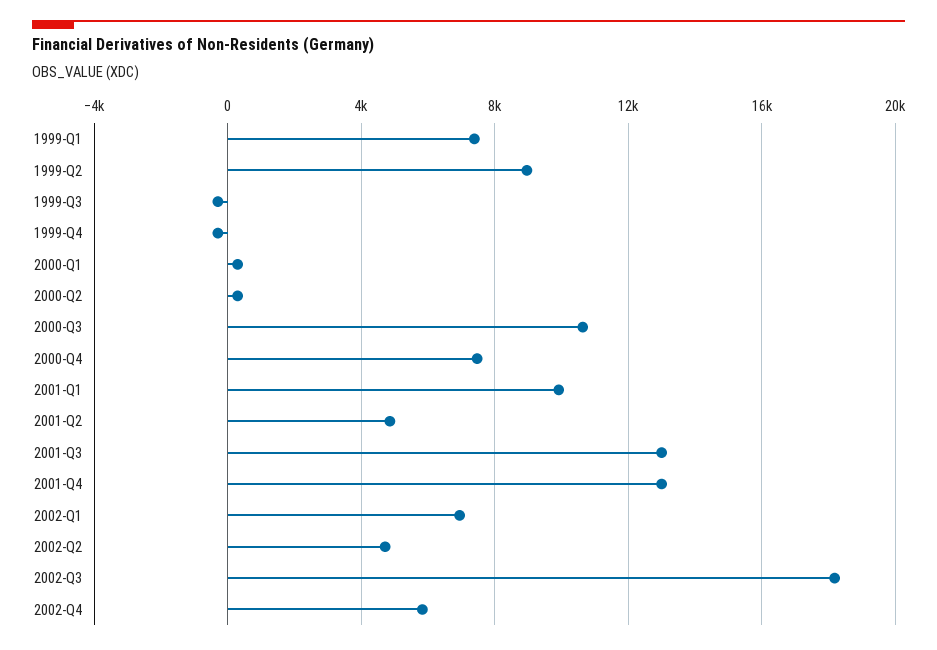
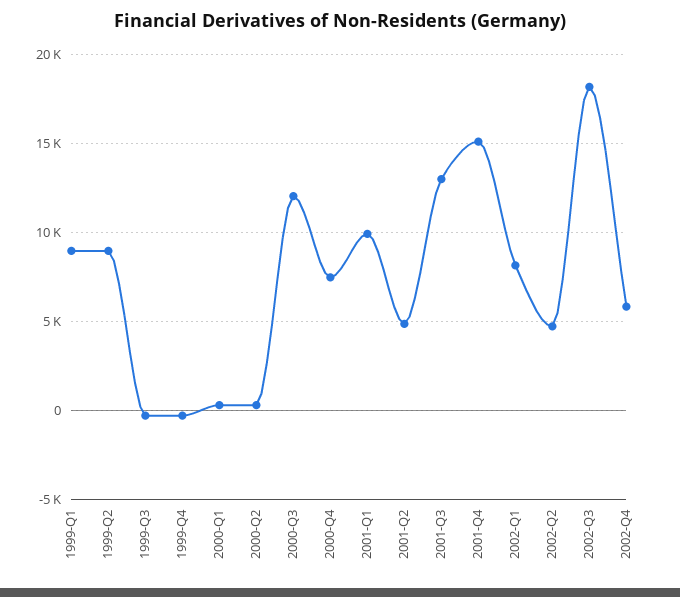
  {
-   "1999-Q1": 7500,
+   "1999-Q1": 9000,
    "1999-Q2": 9000,
    "1999-Q3": -500,
    "1999-Q4": -500,
    "2000-Q1": 500,
    "2000-Q2": 500,
-   "2000-Q3": 10500,
+   "2000-Q3": 12000,
    "2000-Q4": 7500,
    "2001-Q1": 10000,
    "2001-Q2": 5000,
    "2001-Q3": 13000,
-   "2001-Q4": 13000,
+   "2001-Q4": 15000,
-   "2002-Q1": 7000,
+   "2002-Q1": 8000,
    "2002-Q2": 4500,
    "2002-Q3": 18000,
    "2002-Q4": 6000
  }

